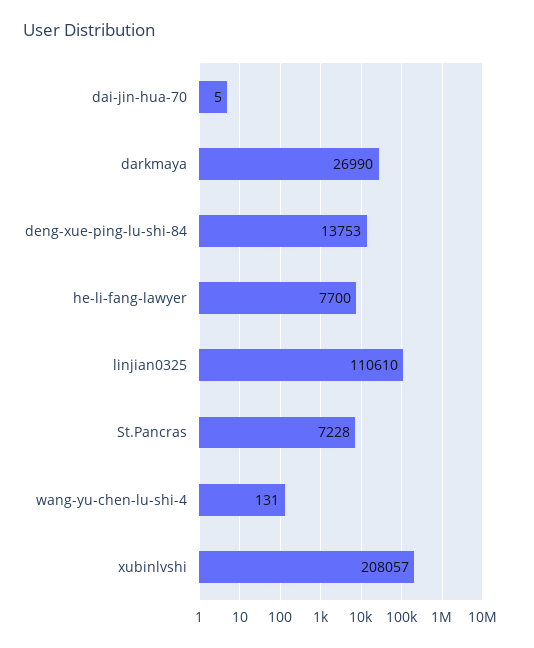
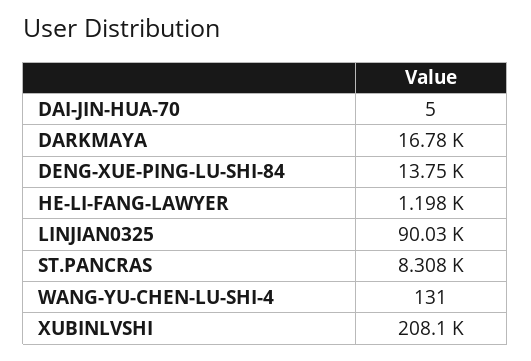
  {
    "dai-jin-hua-70": 5,
-   "darkmaya": 26990,
+   "darkmaya": 16780,
    "deng-xue-ping-lu-shi-84": 13753,
-   "he-li-fang-lawyer": 7700,
+   "he-li-fang-lawyer": 1198,
-   "linjian0325": 110610,
+   "linjian0325": 90030,
-   "St.Pancras": 7228,
+   "St.Pancras": 8308,
    "wang-yu-chen-lu-shi-4": 131,
    "xubinlvshi": 208057
  }

